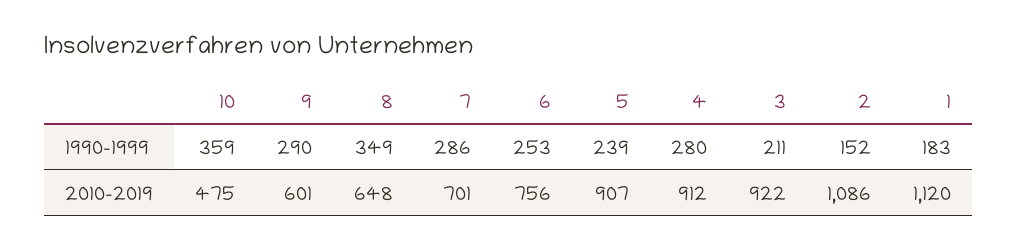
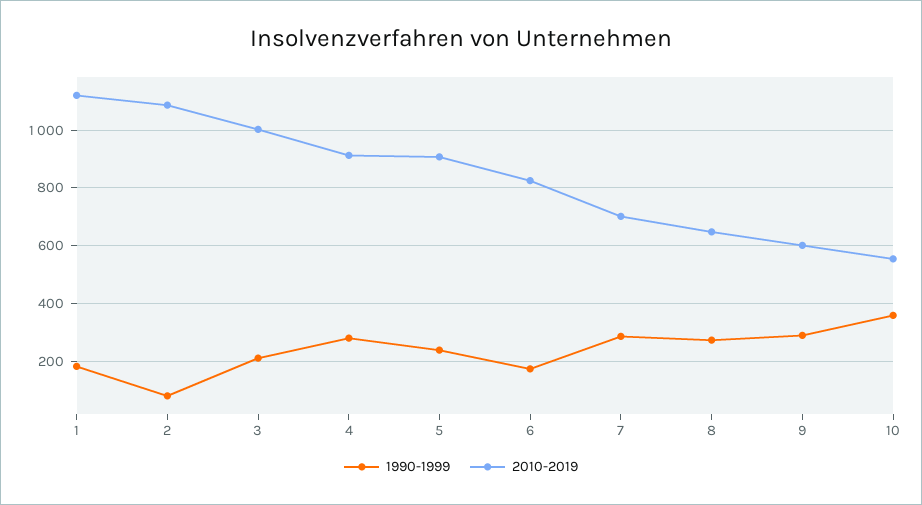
  {
    "1990-1999": {
      "10": 359,
      "9": 290,
-     "8": 349,
+     "8": 275,
      "7": 286,
-     "6": 253,
+     "6": 175,
      "5": 239,
      "4": 280,
      "3": 211,
-     "2": 152,
+     "2": 75,
      "1": 183
    },
    "2010-2019": {
-     "10": 475,
+     "10": 550,
      "9": 601,
      "8": 648,
      "7": 701,
-     "6": 756,
+     "6": 825,
      "5": 907,
      "4": 912,
-     "3": 922,
+     "3": 1000,
      "2": 1086,
      "1": 1120
    }
  }

